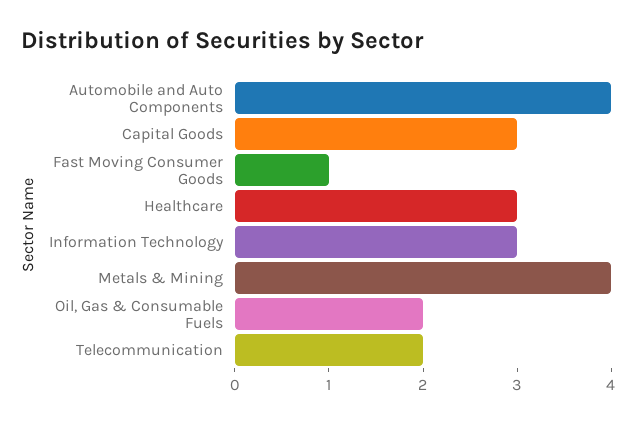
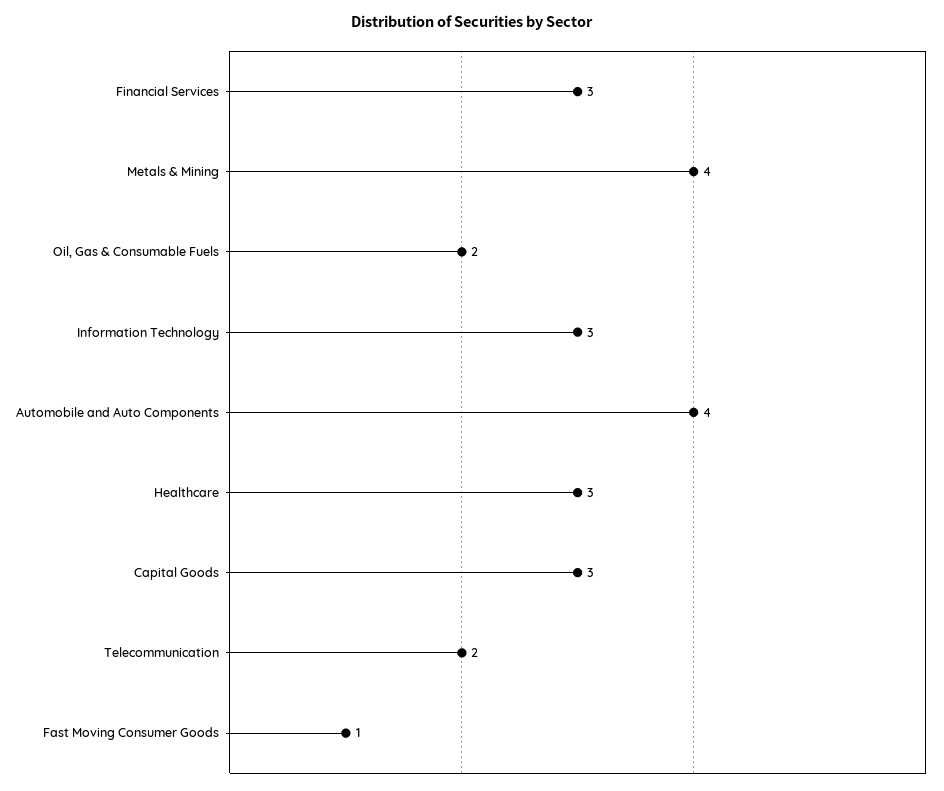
  {
    "Automobile and Auto Components": 4,
    "Capital Goods": 3,
    "Fast Moving Consumer Goods": 1,
    "Healthcare": 3,
    "Information Technology": 3,
    "Metals & Mining": 4,
    "Oil, Gas & Consumable Fuels": 2,
-   "Telecommunication": 2
+   "Telecommunication": 2,
+   "Financial Services": 3
  }

